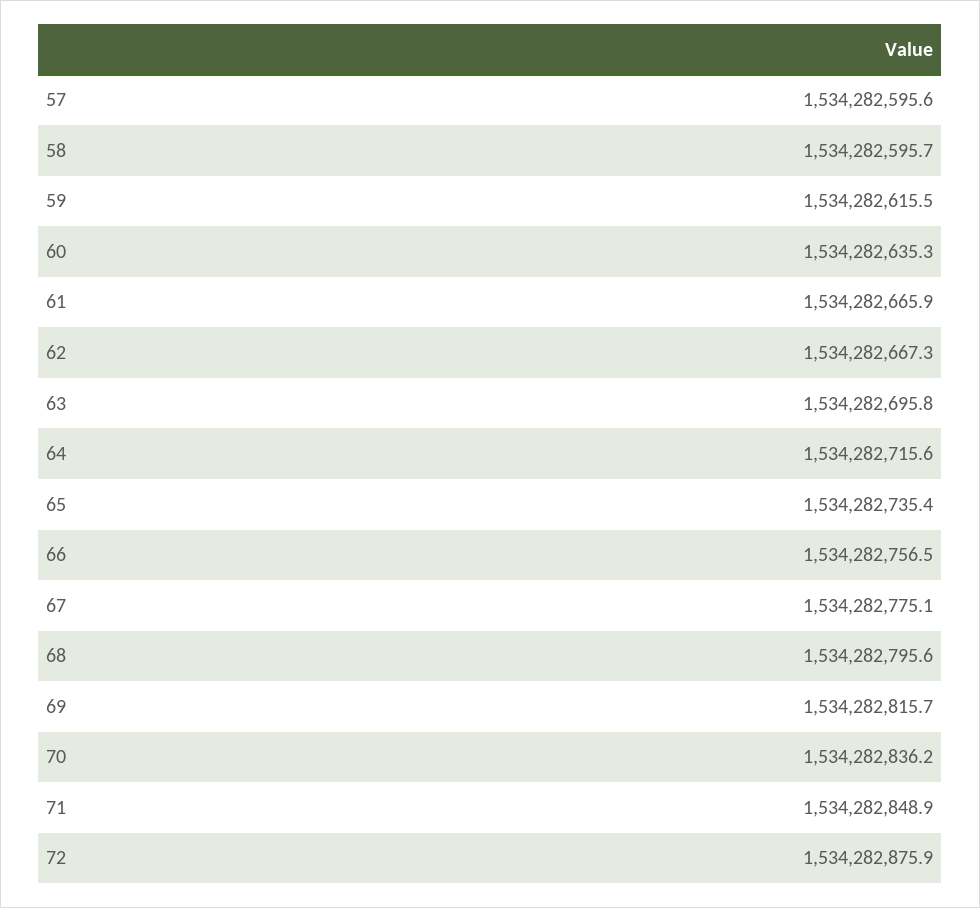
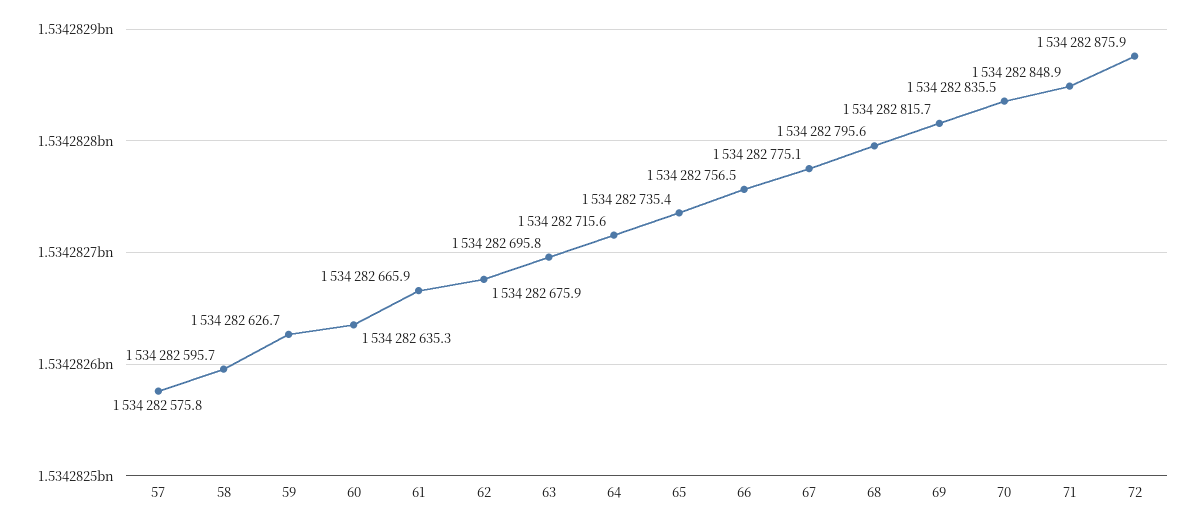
  {
-   "57": 1534282595.6,
+   "57": 1534282575.8,
    "58": 1534282595.7,
-   "59": 1534282615.5,
+   "59": 1534282626.7,
    "60": 1534282635.3,
    "61": 1534282665.9,
-   "62": 1534282667.3,
+   "62": 1534282675.9,
    "63": 1534282695.8,
    "64": 1534282715.6,
    "65": 1534282735.4,
    "66": 1534282756.5,
    "67": 1534282775.1,
    "68": 1534282795.6,
    "69": 1534282815.7,
-   "70": 1534282836.2,
+   "70": 1534282835.5,
    "71": 1534282848.9,
    "72": 1534282875.9
  }

